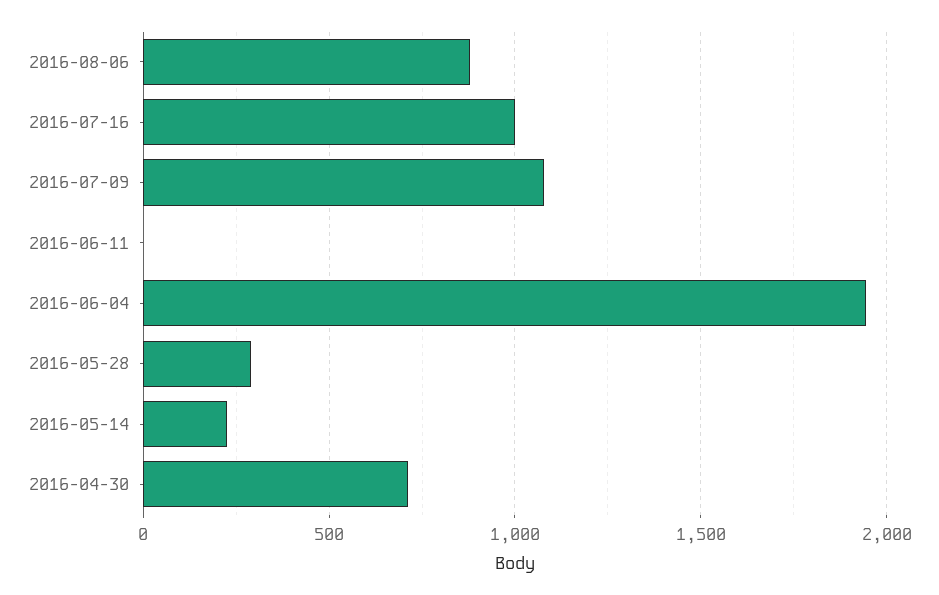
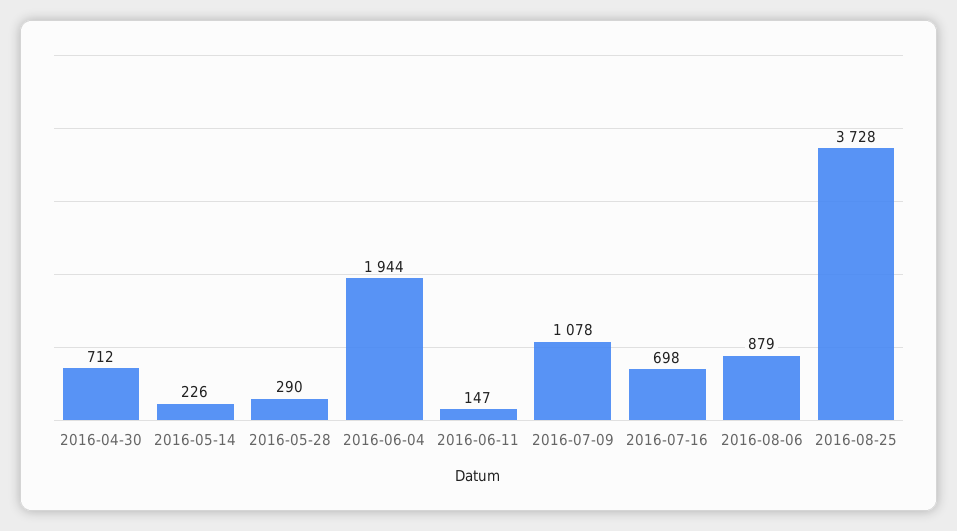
  {
    "2016-08-06": 879,
-   "2016-07-16": 1000,
+   "2016-07-16": 698,
    "2016-07-09": 1078,
-   "2016-06-11": 0,
+   "2016-06-11": 147,
    "2016-06-04": 1944,
    "2016-05-28": 290,
    "2016-05-14": 226,
-   "2016-04-30": 712
+   "2016-04-30": 712,
+   "2016-08-25": 3728
  }

